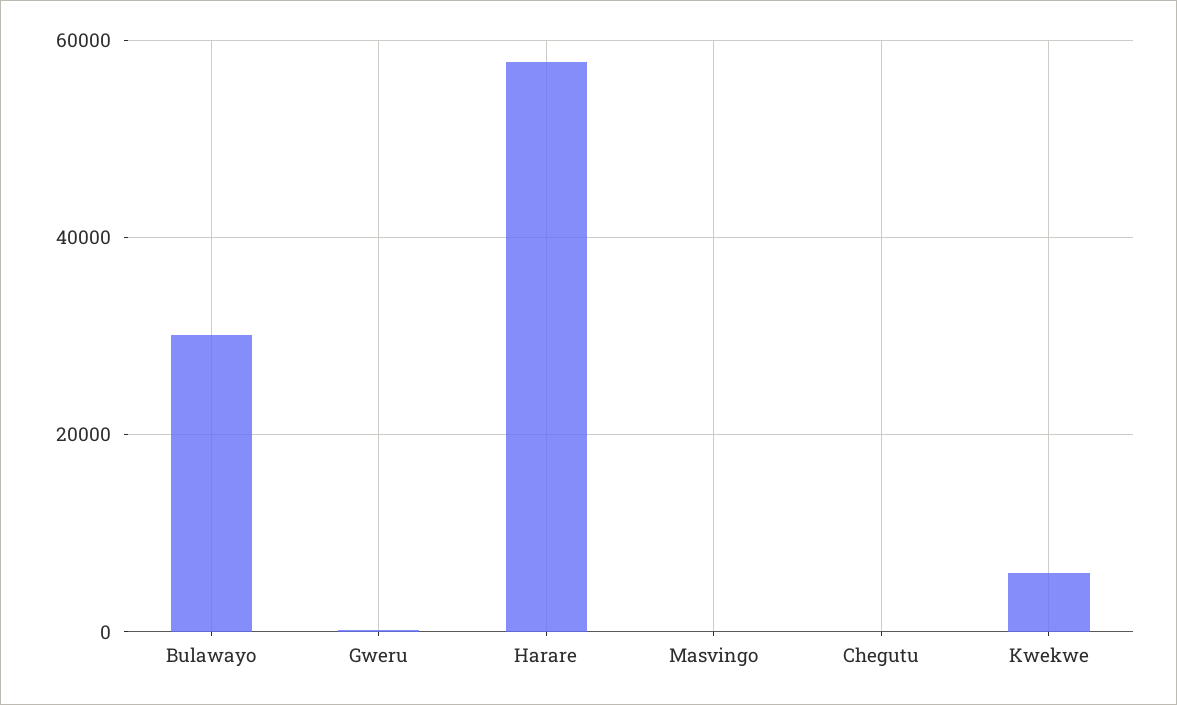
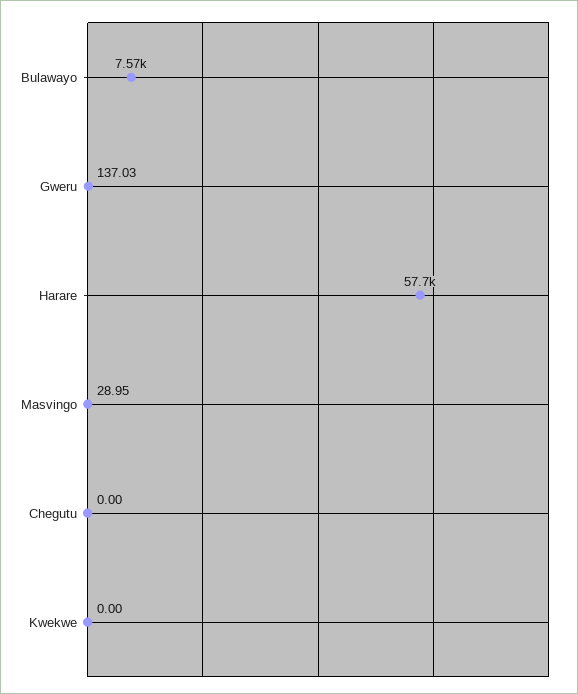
  {
-   "Bulawayo": 30000,
+   "Bulawayo": 7570,
    "Gweru": 137.03,
    "Harare": 57700,
    "Masvingo": 28.95,
    "Chegutu": 0,
-   "Kwekwe": 6000
+   "Kwekwe": 0
  }

